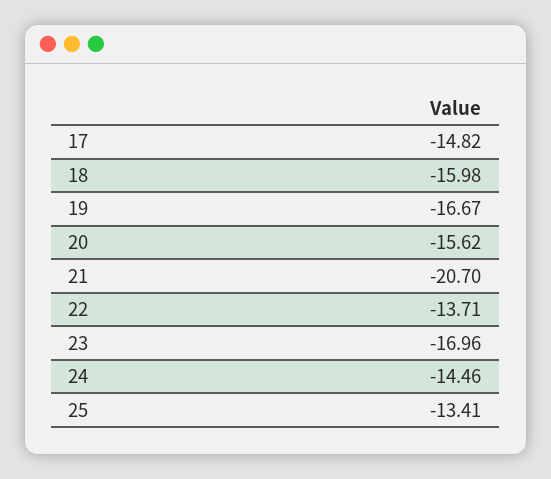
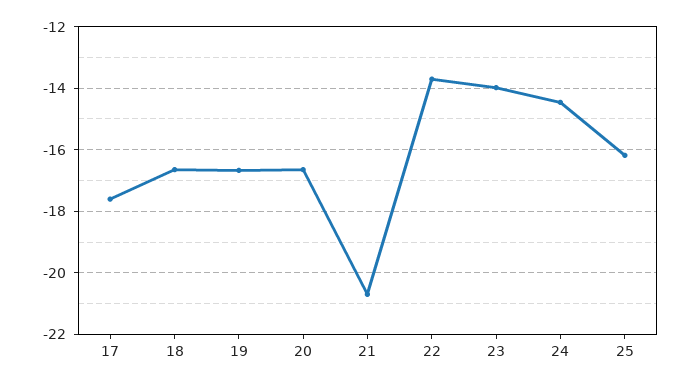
  {
-   "17": -14.82,
+   "17": -17.6,
-   "18": -15.98,
+   "18": -16.6,
    "19": -16.67,
-   "20": -15.62,
+   "20": -16.6,
    "21": -20.7,
    "22": -13.71,
-   "23": -16.96,
+   "23": -14,
    "24": -14.46,
-   "25": -13.41
+   "25": -16.2
  }

